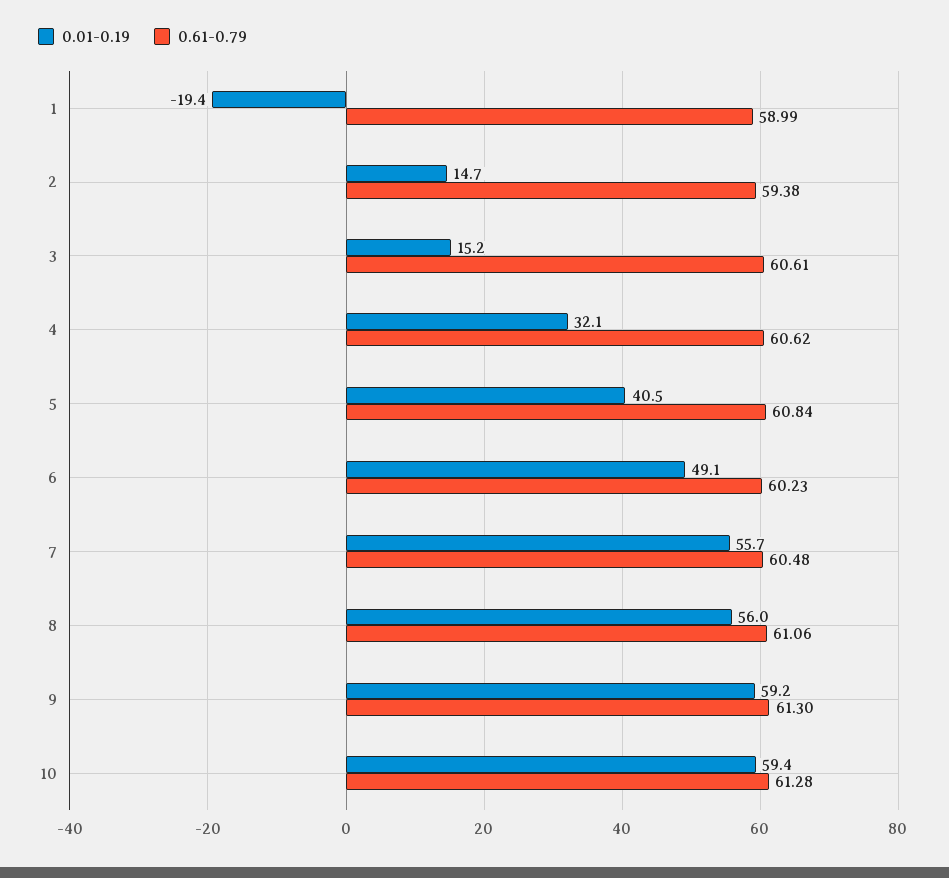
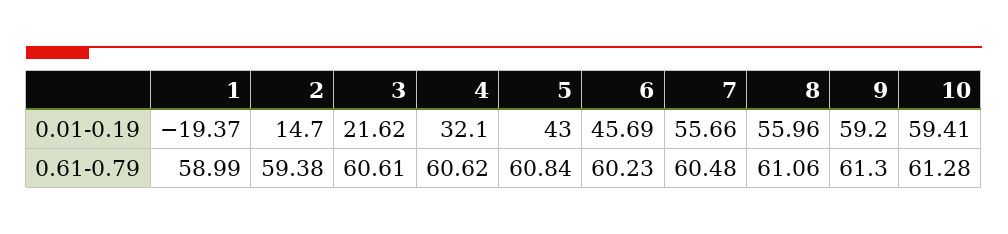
  {
    "0.01-0.19": {
      "1": -19.37,
      "2": 14.7,
-     "3": 15.2,
+     "3": 21.62,
      "4": 32.1,
-     "5": 40.5,
+     "5": 43,
-     "6": 49.1,
+     "6": 45.69,
      "7": 55.66,
      "8": 55.96,
      "9": 59.2,
      "10": 59.41
    },
    "0.61-0.79": {
      "1": 58.99,
      "2": 59.38,
      "3": 60.61,
      "4": 60.62,
      "5": 60.84,
      "6": 60.23,
      "7": 60.48,
      "8": 61.06,
      "9": 61.3,
      "10": 61.28
    }
  }

